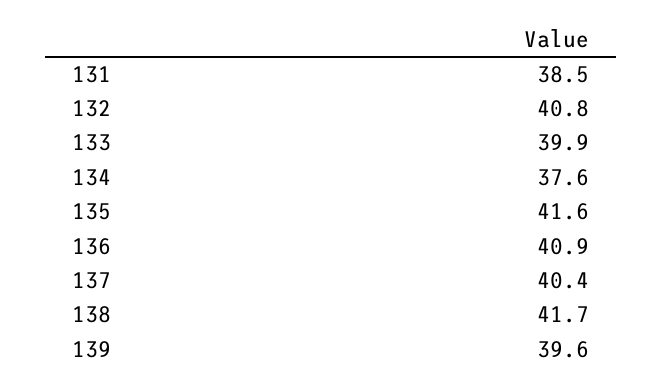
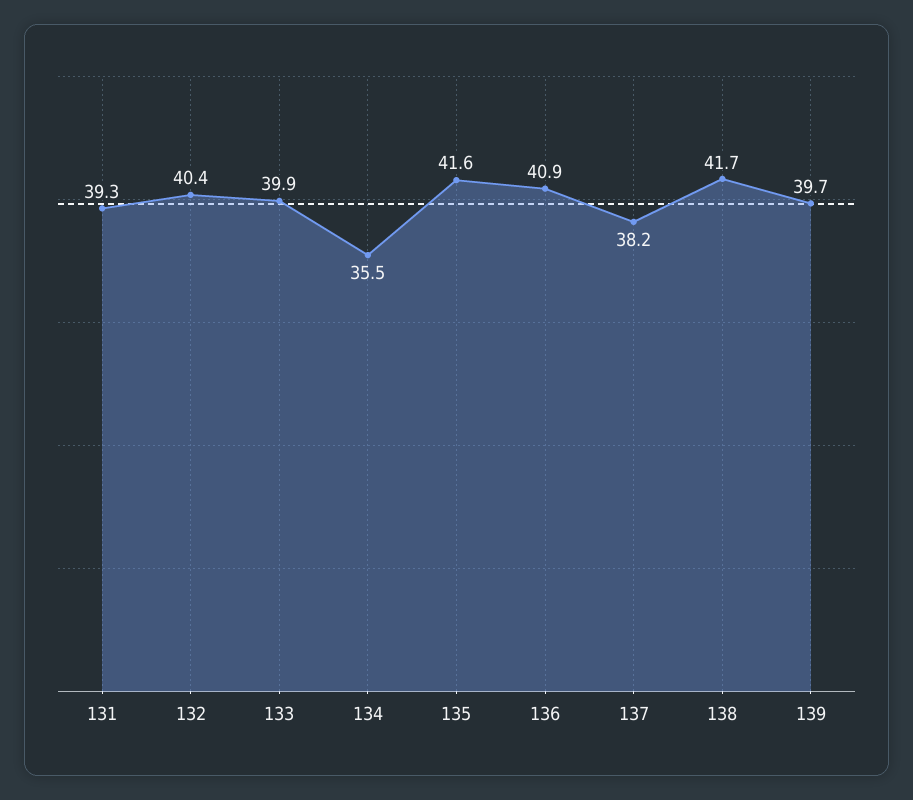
  {
-   "131": 38.5,
+   "131": 39.3,
-   "132": 40.8,
+   "132": 40.4,
    "133": 39.9,
-   "134": 37.6,
+   "134": 35.5,
    "135": 41.6,
    "136": 40.9,
-   "137": 40.4,
+   "137": 38.2,
    "138": 41.7,
-   "139": 39.6
+   "139": 39.7
  }

